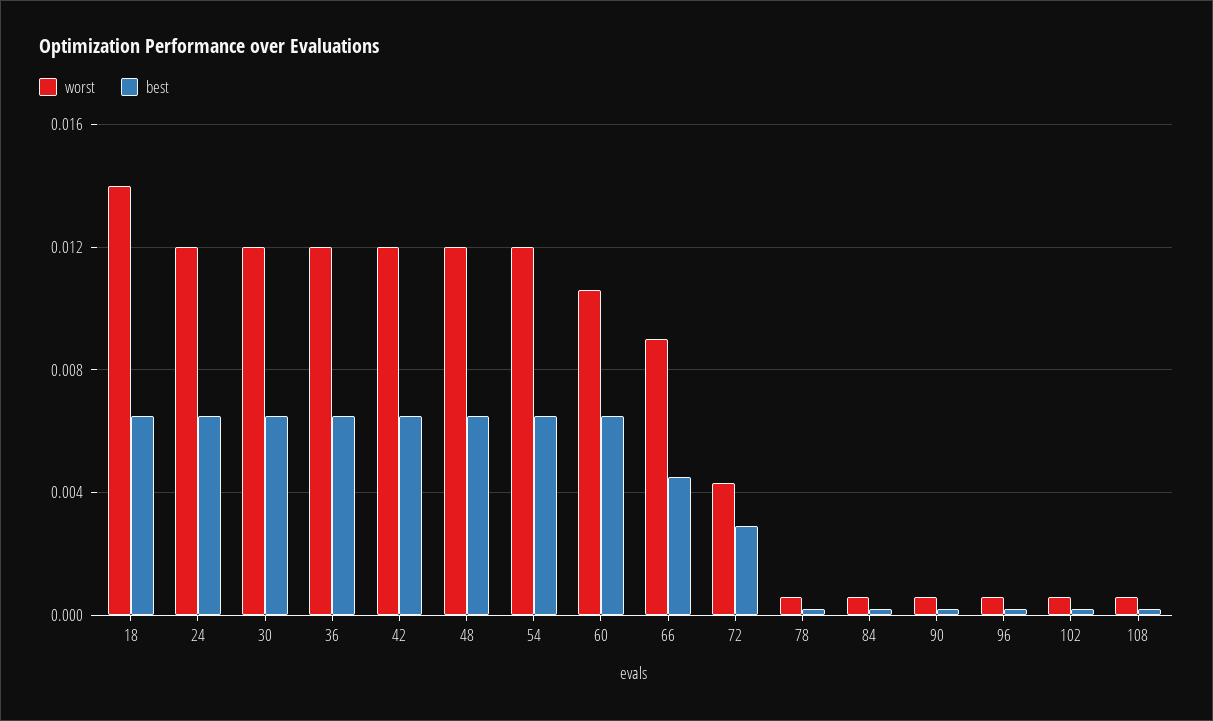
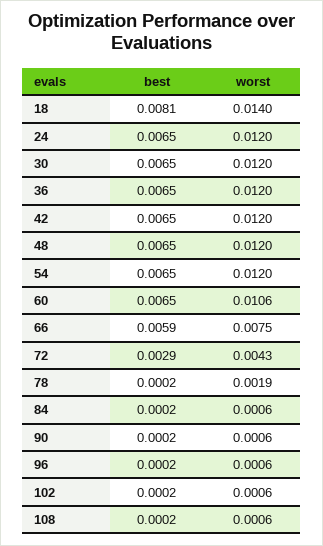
  {
    "worst": {
      "18": 0.014,
      "24": 0.012,
      "30": 0.012,
      "36": 0.012,
      "42": 0.012,
      "48": 0.012,
      "54": 0.012,
      "60": 0.0106,
-     "66": 0.009,
+     "66": 0.0075,
      "72": 0.0043,
-     "78": 0.0005,
+     "78": 0.0019,
      "84": 0.0006,
      "90": 0.0006,
      "96": 0.0006,
      "102": 0.0006,
      "108": 0.0006
    },
    "best": {
-     "18": 0.0065,
+     "18": 0.0081,
      "24": 0.0065,
      "30": 0.0065,
      "36": 0.0065,
      "42": 0.0065,
      "48": 0.0065,
      "54": 0.0065,
      "60": 0.0065,
-     "66": 0.0045,
+     "66": 0.0059,
      "72": 0.0029,
      "78": 0.0002,
      "84": 0.0002,
      "90": 0.0002,
      "96": 0.0002,
      "102": 0.0002,
      "108": 0.0002
    }
  }

